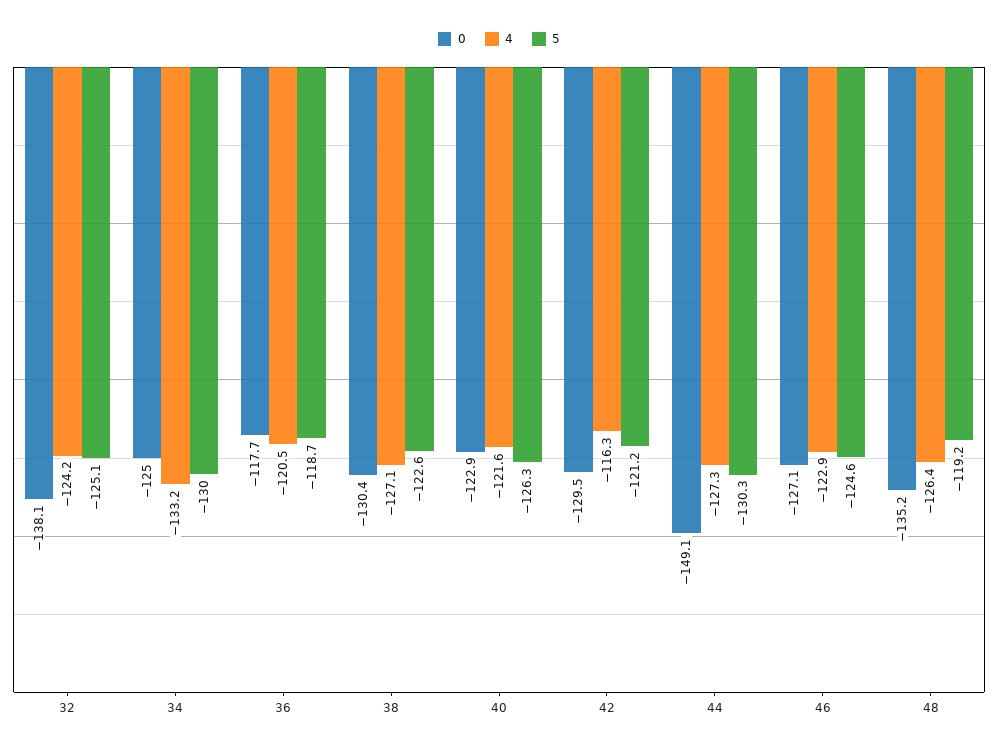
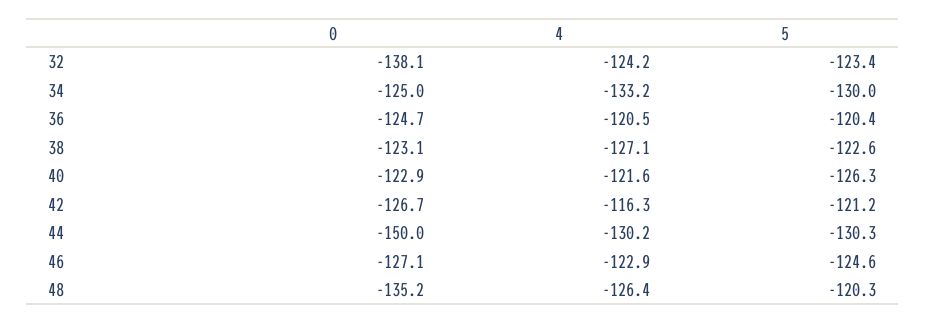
  {
    "0": {
      "32": -138.1,
      "34": -125,
-     "36": -117.7,
+     "36": -124.7,
-     "38": -130.4,
+     "38": -123.1,
      "40": -122.9,
-     "42": -129.5,
+     "42": -126.7,
-     "44": -149.1,
+     "44": -150,
      "46": -127.1,
      "48": -135.2
    },
    "4": {
      "32": -124.2,
      "34": -133.2,
      "36": -120.5,
      "38": -127.1,
      "40": -121.6,
      "42": -116.3,
-     "44": -127.3,
+     "44": -130.2,
      "46": -122.9,
      "48": -126.4
    },
    "5": {
-     "32": -125.1,
+     "32": -123.4,
      "34": -130,
-     "36": -118.7,
+     "36": -120.4,
      "38": -122.6,
      "40": -126.3,
      "42": -121.2,
      "44": -130.3,
      "46": -124.6,
-     "48": -119.2
+     "48": -120.3
    }
  }

